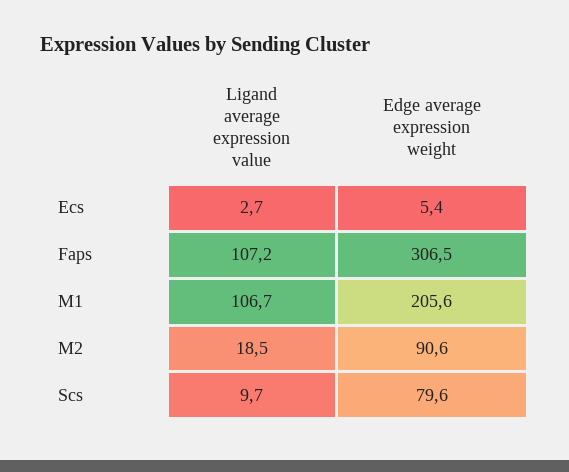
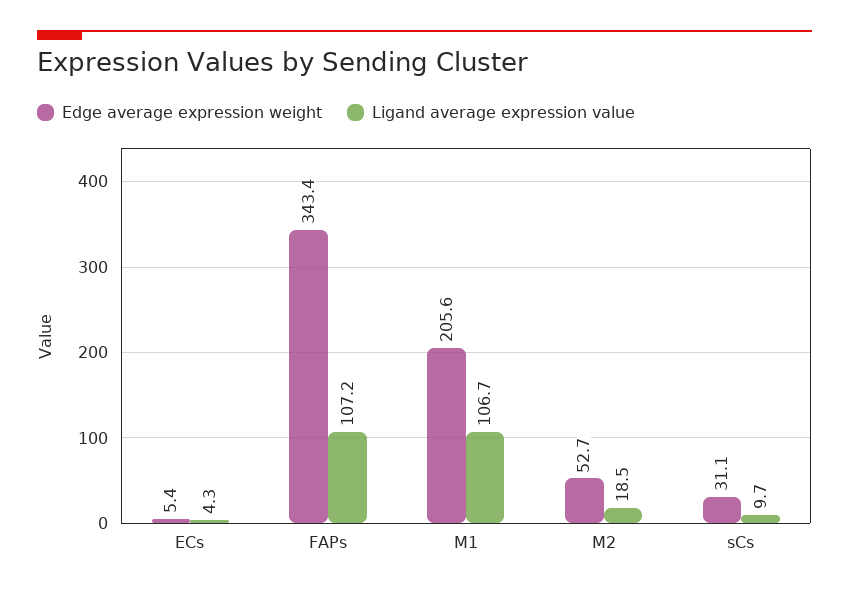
  {
    "Ligand average expression value": {
-     "Ecs": 2.7,
+     "Ecs": 4.3,
      "Faps": 107.2,
      "M1": 106.7,
      "M2": 18.5,
      "Scs": 9.7
    },
    "Edge average expression weight": {
      "Ecs": 5.4,
-     "Faps": 306.5,
+     "Faps": 343.4,
      "M1": 205.6,
-     "M2": 90.6,
+     "M2": 52.7,
-     "Scs": 79.6
+     "Scs": 31.1
    }
  }

